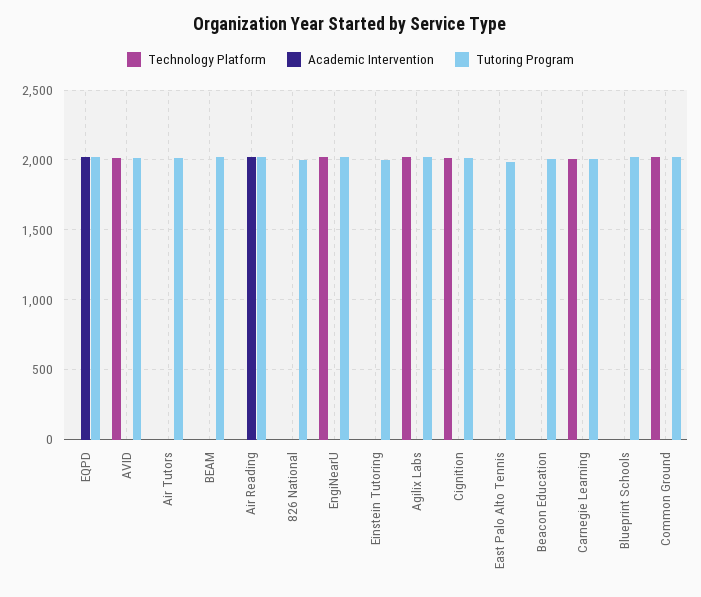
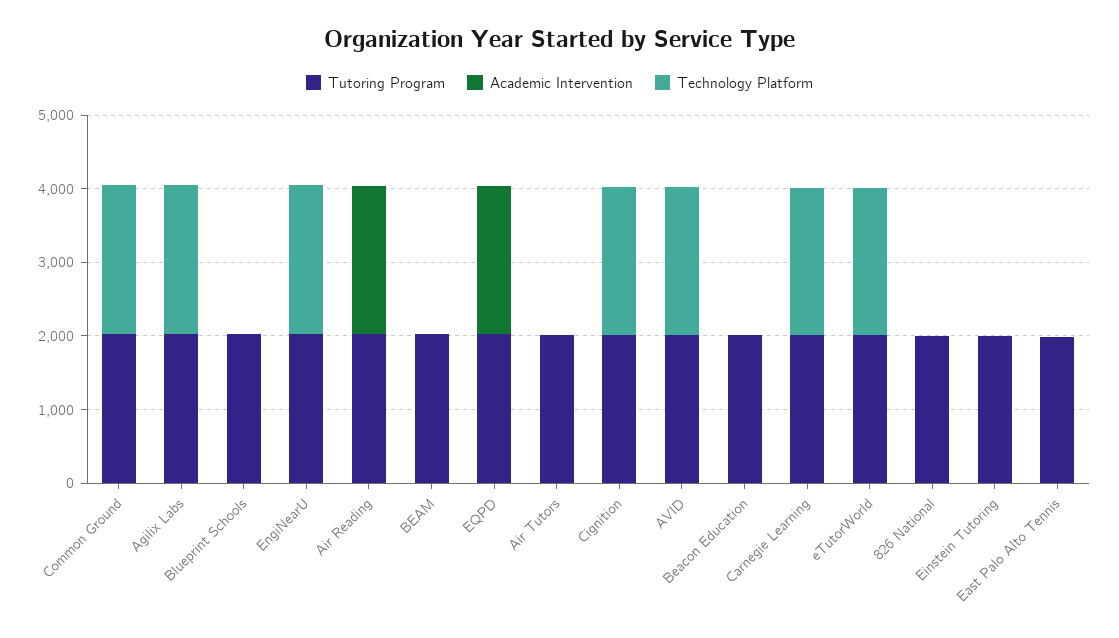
  {
    "Technology Platform": {
      "EQPD": 0,
      "AVID": 2000,
      "Air Tutors": 0,
      "BEAM": 0,
      "Air Reading": 0,
      "826 National": 0,
      "EngiNearU": 2000,
      "Einstein Tutoring": 0,
      "Agilix Labs": 2000,
      "Cignition": 2000,
      "East Palo Alto Tennis": 0,
      "Beacon Education": 0,
      "Carnegie Learning": 2000,
      "Blueprint Schools": 0,
-     "Common Ground": 2000
+     "Common Ground": 2000,
+     "eTutorWorld": 2000
    },
    "Academic Intervention": {
      "EQPD": 2000,
      "AVID": 0,
      "Air Tutors": 0,
      "BEAM": 0,
      "Air Reading": 2000,
      "826 National": 0,
      "EngiNearU": 0,
      "Einstein Tutoring": 0,
      "Agilix Labs": 0,
      "Cignition": 0,
      "East Palo Alto Tennis": 0,
      "Beacon Education": 0,
      "Carnegie Learning": 0,
      "Blueprint Schools": 0,
-     "Common Ground": 0
+     "Common Ground": 0,
+     "eTutorWorld": 0
    },
    "Tutoring Program": {
      "EQPD": 2000,
      "AVID": 2000,
      "Air Tutors": 2000,
      "BEAM": 2000,
      "Air Reading": 2000,
      "826 National": 2000,
      "EngiNearU": 2000,
      "Einstein Tutoring": 2000,
      "Agilix Labs": 2000,
      "Cignition": 2000,
      "East Palo Alto Tennis": 2000,
      "Beacon Education": 2000,
      "Carnegie Learning": 2000,
      "Blueprint Schools": 2000,
-     "Common Ground": 2000
+     "Common Ground": 2000,
+     "eTutorWorld": 2000
    }
  }

